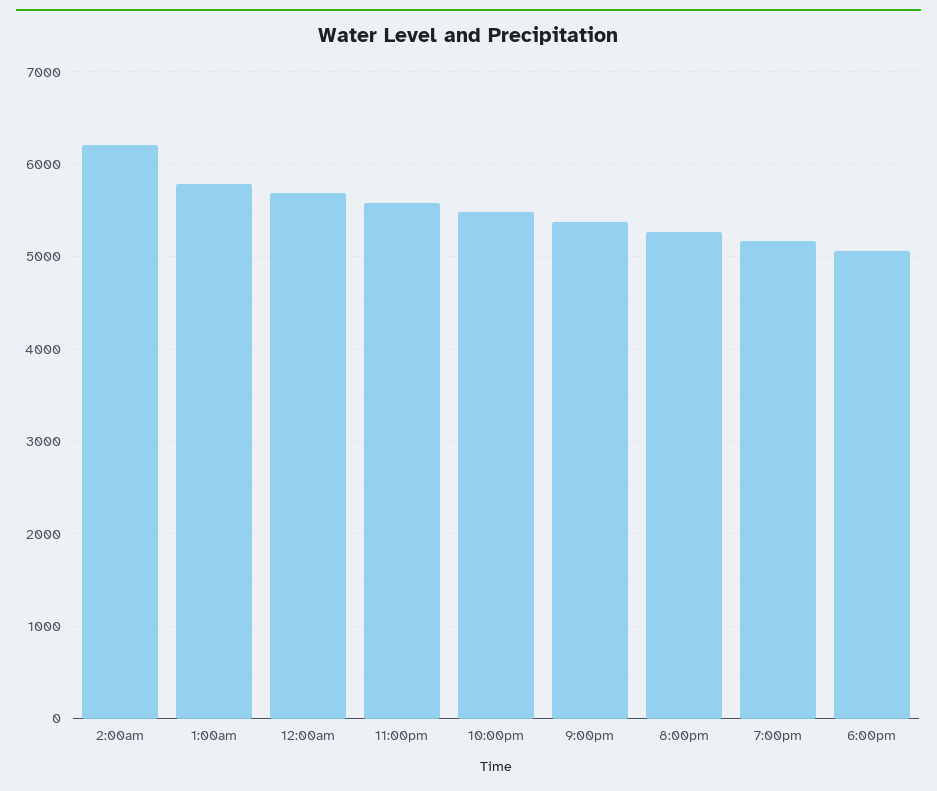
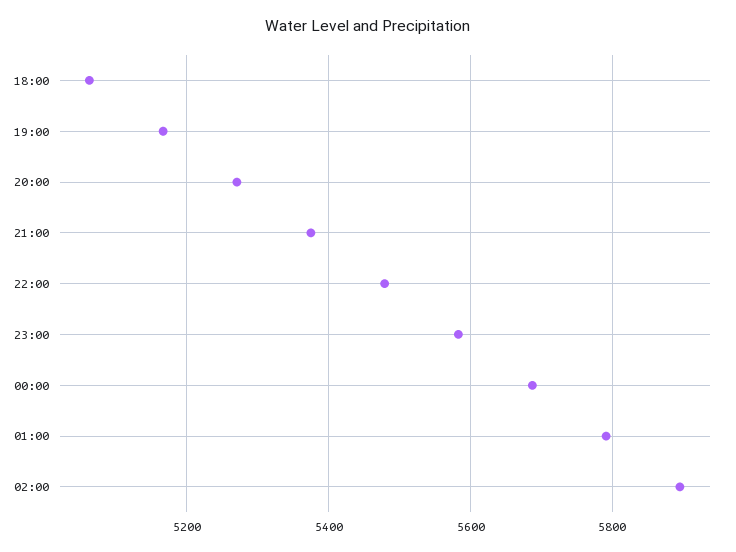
  {
-   "2:00am": 6200,
+   "2:00am": 5900,
    "1:00am": 5800,
    "12:00am": 5680,
    "11:00pm": 5580,
    "10:00pm": 5480,
    "9:00pm": 5380,
    "8:00pm": 5280,
    "7:00pm": 5160,
    "6:00pm": 5060
  }

